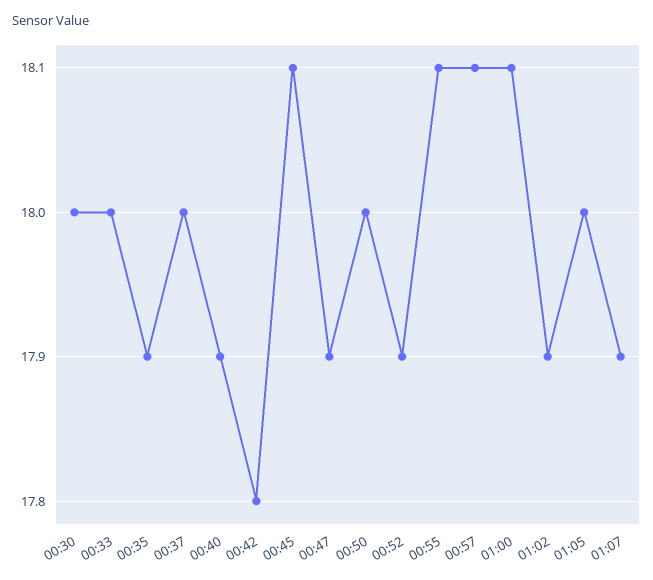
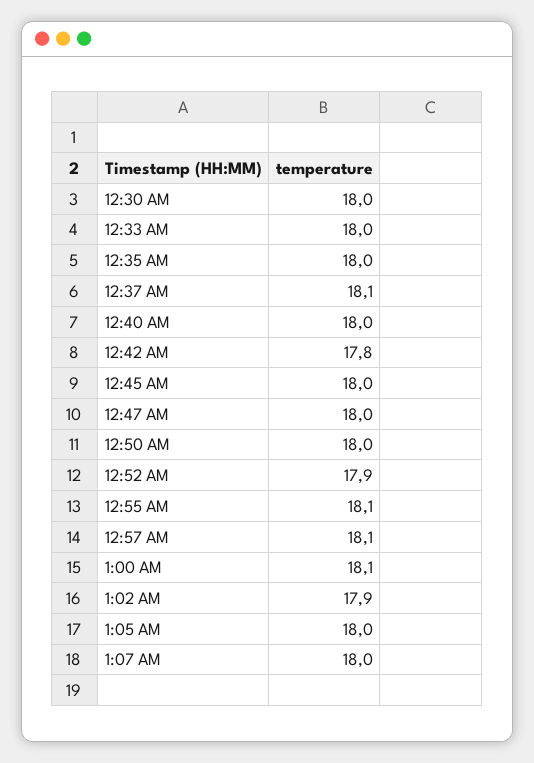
  {
    "00:30": 18,
    "00:33": 18,
-   "00:35": 17.9,
+   "00:35": 18,
-   "00:37": 18,
+   "00:37": 18.1,
-   "00:40": 17.9,
+   "00:40": 18,
    "00:42": 17.8,
-   "00:45": 18.1,
+   "00:45": 18,
-   "00:47": 17.9,
+   "00:47": 18,
    "00:50": 18,
    "00:52": 17.9,
    "00:55": 18.1,
    "00:57": 18.1,
    "01:00": 18.1,
    "01:02": 17.9,
    "01:05": 18,
-   "01:07": 17.9
+   "01:07": 18
  }

